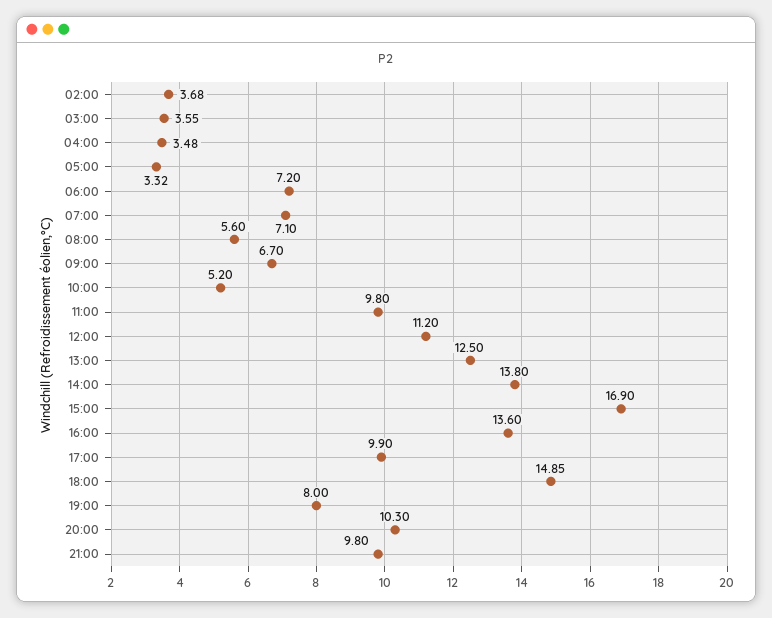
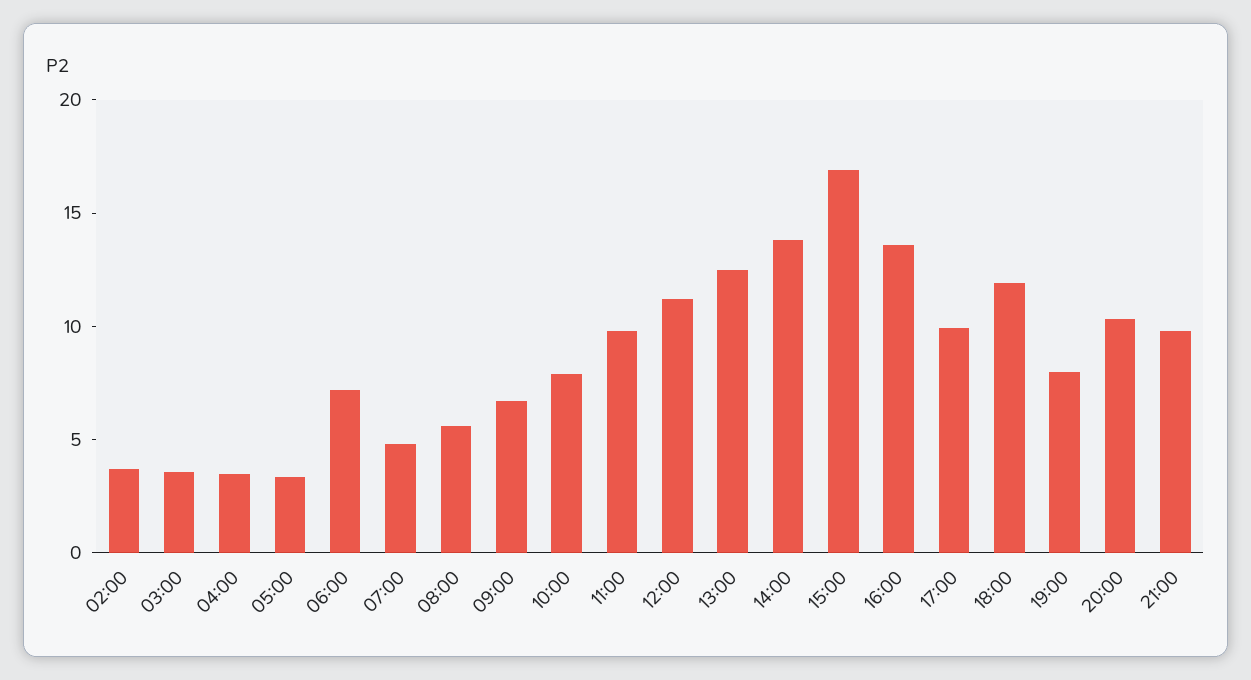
  {
    "02:00": 3.68,
    "03:00": 3.55,
    "04:00": 3.48,
    "05:00": 3.32,
    "06:00": 7.2,
-   "07:00": 7.1,
+   "07:00": 5,
    "08:00": 5.6,
    "09:00": 6.7,
-   "10:00": 5.2,
+   "10:00": 8,
    "11:00": 9.8,
    "12:00": 11.2,
    "13:00": 12.5,
    "14:00": 13.8,
    "15:00": 16.9,
    "16:00": 13.6,
    "17:00": 9.9,
-   "18:00": 14.85,
+   "18:00": 12,
    "19:00": 8,
    "20:00": 10.3,
    "21:00": 9.8
  }

